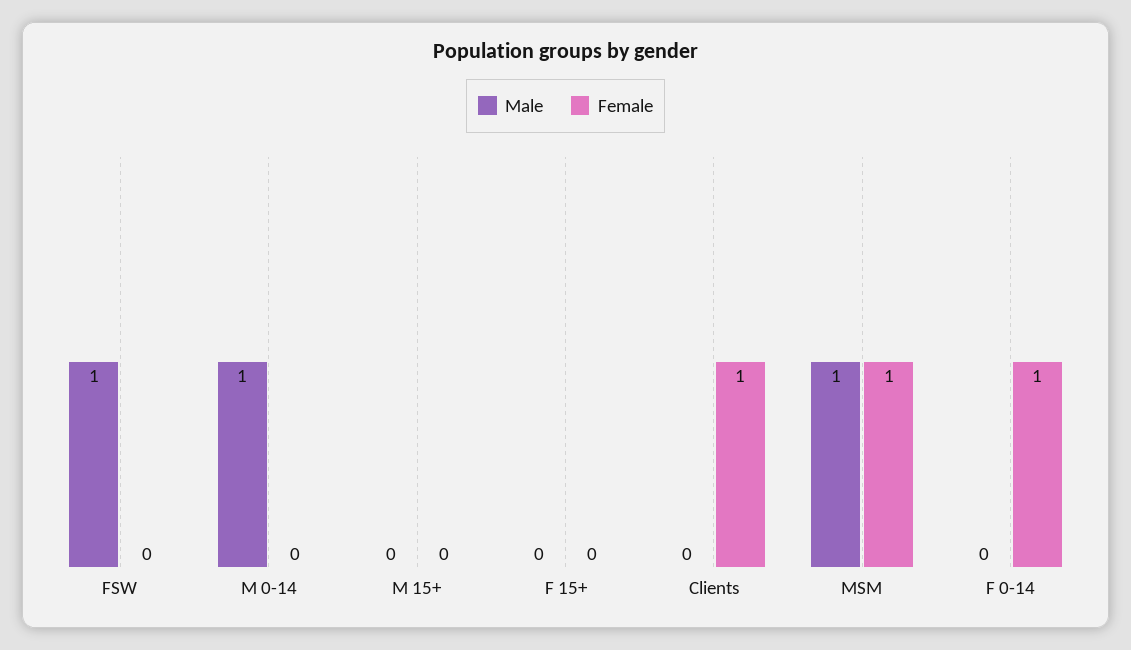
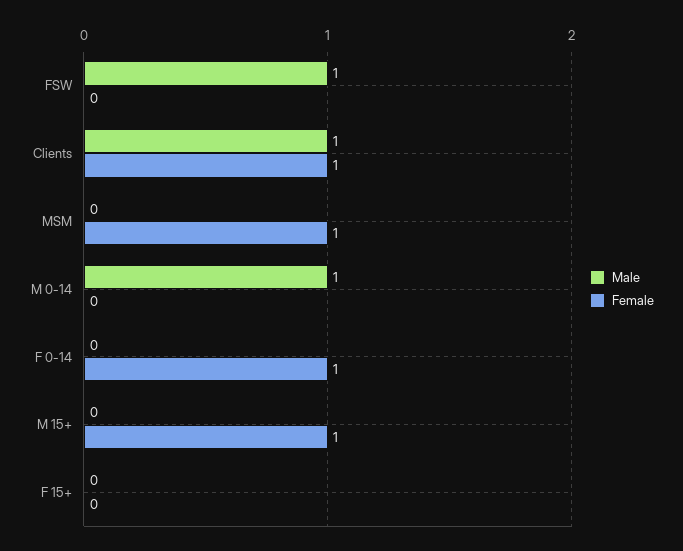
  {
    "Male": {
      "FSW": 1,
      "M 0-14": 1,
      "M 15+": 0,
      "F 15+": 0,
-     "Clients": 0,
+     "Clients": 1,
-     "MSM": 1,
+     "MSM": 0,
      "F 0-14": 0
    },
    "Female": {
      "FSW": 0,
      "M 0-14": 0,
-     "M 15+": 0,
+     "M 15+": 1,
      "F 15+": 0,
      "Clients": 1,
      "MSM": 1,
      "F 0-14": 1
    }
  }

